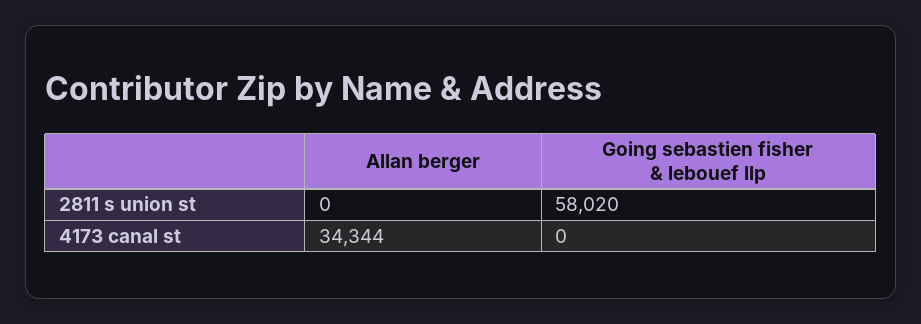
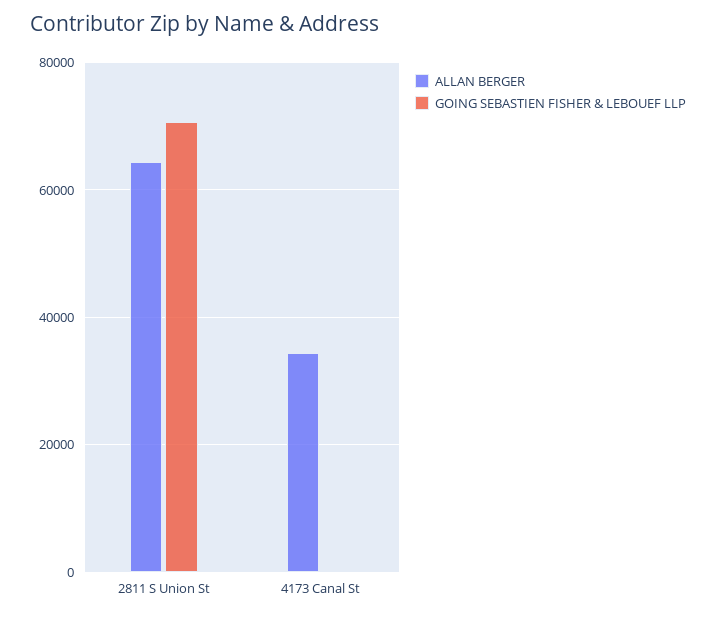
  {
    "Allan berger": {
-     "2811 s union st": 0,
+     "2811 s union st": 64000,
      "4173 canal st": 34344
    },
    "Going sebastien fisher & lebouef llp": {
-     "2811 s union st": 58020,
+     "2811 s union st": 70000,
      "4173 canal st": 0
    }
  }

